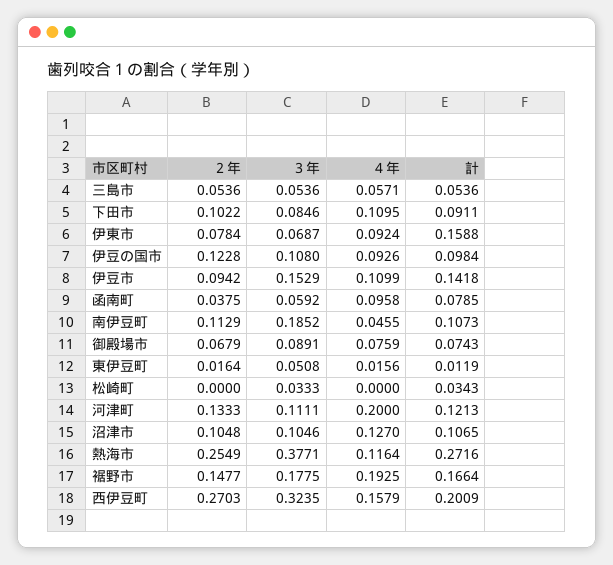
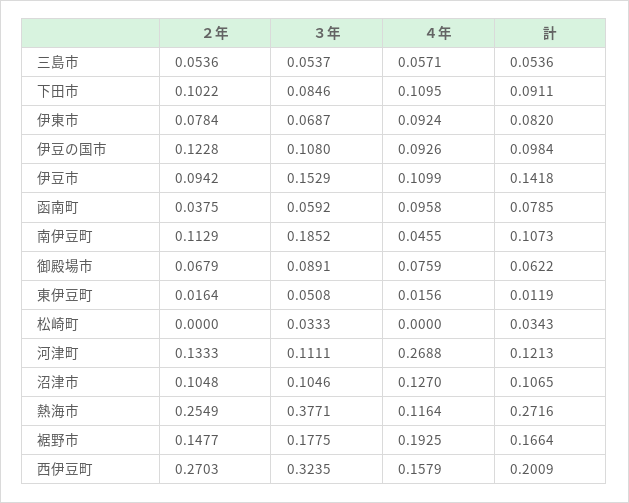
  {
    "２年": {
      "三島市": 0.0536,
      "下田市": 0.1022,
      "伊東市": 0.0784,
      "伊豆の国市": 0.1228,
      "伊豆市": 0.0942,
      "函南町": 0.0375,
      "南伊豆町": 0.1129,
      "御殿場市": 0.0679,
      "東伊豆町": 0.0164,
      "松崎町": 0,
      "河津町": 0.1333,
      "沼津市": 0.1048,
      "熱海市": 0.2549,
      "裾野市": 0.1477,
      "西伊豆町": 0.2703
    },
    "３年": {
-     "三島市": 0.0536,
+     "三島市": 0.0537,
      "下田市": 0.0846,
      "伊東市": 0.0687,
      "伊豆の国市": 0.108,
      "伊豆市": 0.1529,
      "函南町": 0.0592,
      "南伊豆町": 0.1852,
      "御殿場市": 0.0891,
      "東伊豆町": 0.0508,
      "松崎町": 0.0333,
      "河津町": 0.1111,
      "沼津市": 0.1046,
      "熱海市": 0.3771,
      "裾野市": 0.1775,
      "西伊豆町": 0.3235
    },
    "４年": {
      "三島市": 0.0571,
      "下田市": 0.1095,
      "伊東市": 0.0924,
      "伊豆の国市": 0.0926,
      "伊豆市": 0.1099,
      "函南町": 0.0958,
      "南伊豆町": 0.0455,
      "御殿場市": 0.0759,
      "東伊豆町": 0.0156,
      "松崎町": 0,
-     "河津町": 0.2,
+     "河津町": 0.2688,
      "沼津市": 0.127,
      "熱海市": 0.1164,
      "裾野市": 0.1925,
      "西伊豆町": 0.1579
    },
    "計": {
      "三島市": 0.0536,
      "下田市": 0.0911,
-     "伊東市": 0.1588,
+     "伊東市": 0.082,
      "伊豆の国市": 0.0984,
      "伊豆市": 0.1418,
      "函南町": 0.0785,
      "南伊豆町": 0.1073,
-     "御殿場市": 0.0743,
+     "御殿場市": 0.0622,
      "東伊豆町": 0.0119,
      "松崎町": 0.0343,
      "河津町": 0.1213,
      "沼津市": 0.1065,
      "熱海市": 0.2716,
      "裾野市": 0.1664,
      "西伊豆町": 0.2009
    }
  }

